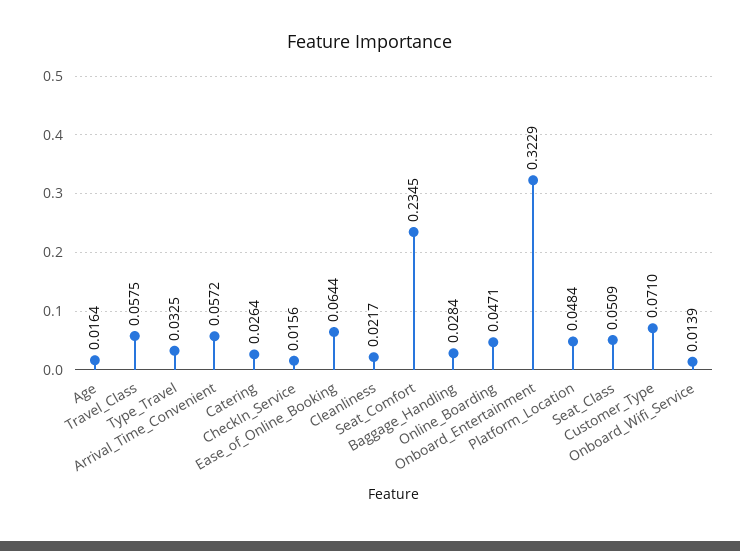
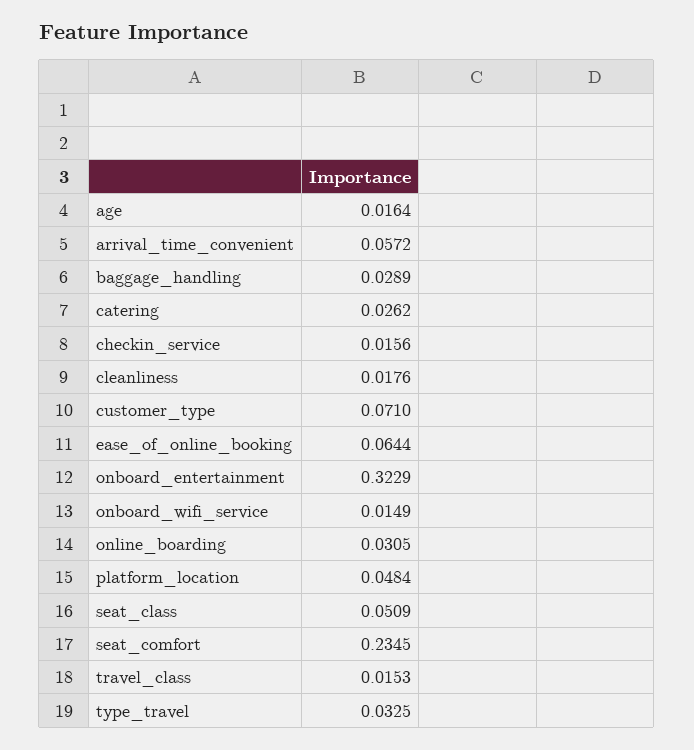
  {
    "Age": 0.0164,
-   "Travel_Class": 0.0575,
+   "Travel_Class": 0.0153,
    "Type_Travel": 0.0325,
    "Arrival_Time_Convenient": 0.0572,
-   "Catering": 0.0264,
+   "Catering": 0.0262,
    "CheckIn_Service": 0.0156,
    "Ease_of_Online_Booking": 0.0644,
-   "Cleanliness": 0.0217,
+   "Cleanliness": 0.0176,
    "Seat_Comfort": 0.2345,
-   "Baggage_Handling": 0.0284,
+   "Baggage_Handling": 0.0289,
-   "Online_Boarding": 0.0471,
+   "Online_Boarding": 0.0305,
    "Onboard_Entertainment": 0.3229,
    "Platform_Location": 0.0484,
    "Seat_Class": 0.0509,
    "Customer_Type": 0.071,
-   "Onboard_Wifi_Service": 0.0139
+   "Onboard_Wifi_Service": 0.0149
  }

